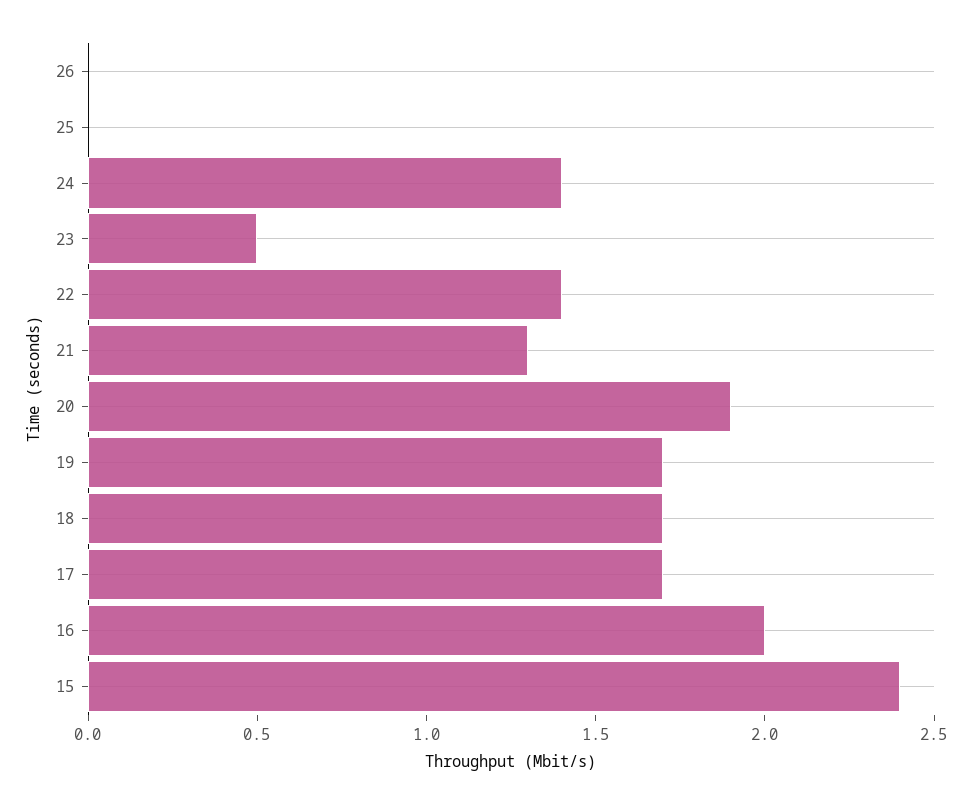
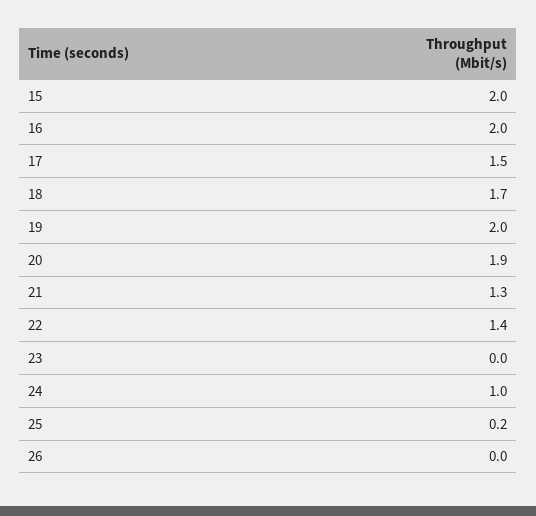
  {
    "26": 0,
-   "25": 0,
+   "25": 0.2,
-   "24": 1.4,
+   "24": 1,
-   "23": 0.5,
+   "23": 0,
    "22": 1.4,
    "21": 1.3,
    "20": 1.9,
-   "19": 1.7,
+   "19": 2,
    "18": 1.7,
-   "17": 1.7,
+   "17": 1.5,
    "16": 2,
-   "15": 2.4
+   "15": 2
  }

